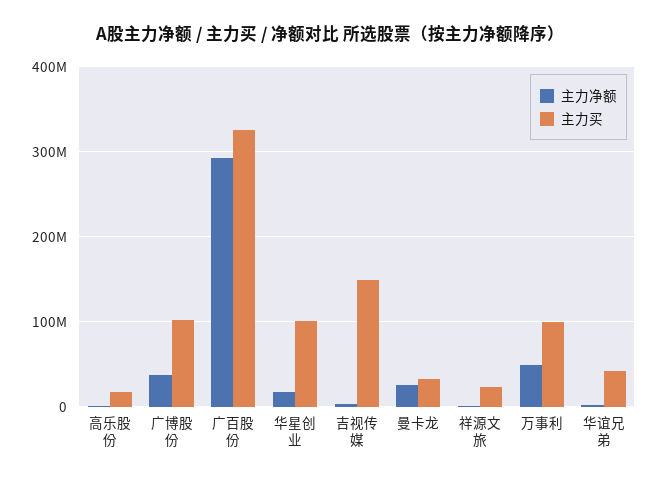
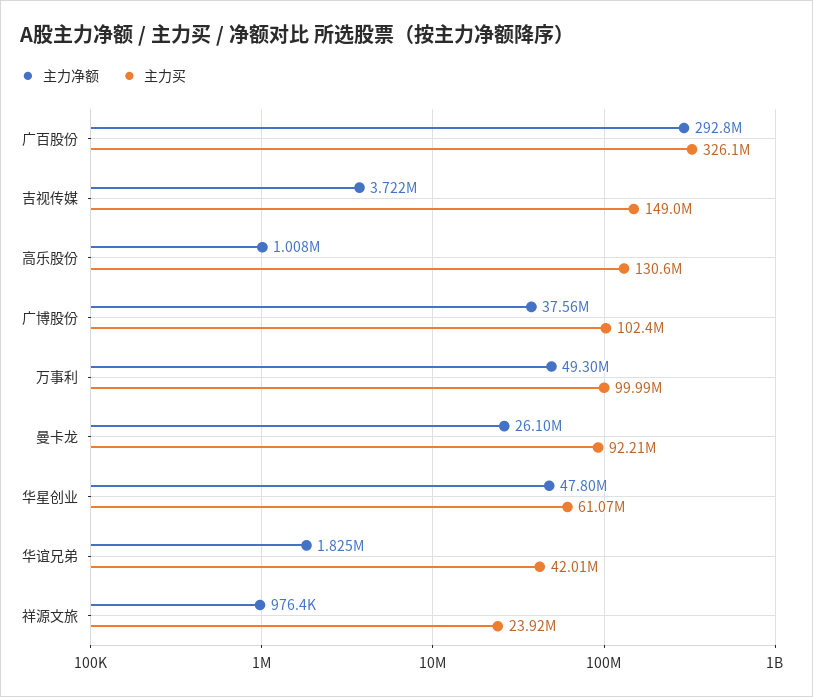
  {
    "主力净额": {
      "高乐股份": 1008000,
      "广博股份": 37560000,
      "广百股份": 292800000,
-     "华星创业": 20000000,
+     "华星创业": 47800000,
      "吉视传媒": 3722000,
      "曼卡龙": 26100000,
      "祥源文旅": 976400,
      "万事利": 49300000,
      "华谊兄弟": 1825000
    },
    "主力买": {
-     "高乐股份": 20000000,
+     "高乐股份": 130600000,
      "广博股份": 102400000,
      "广百股份": 326100000,
-     "华星创业": 100000000,
+     "华星创业": 61070000,
      "吉视传媒": 149000000,
-     "曼卡龙": 30000000,
+     "曼卡龙": 92210000,
      "祥源文旅": 23920000,
      "万事利": 99990000,
      "华谊兄弟": 42010000
    }
  }

